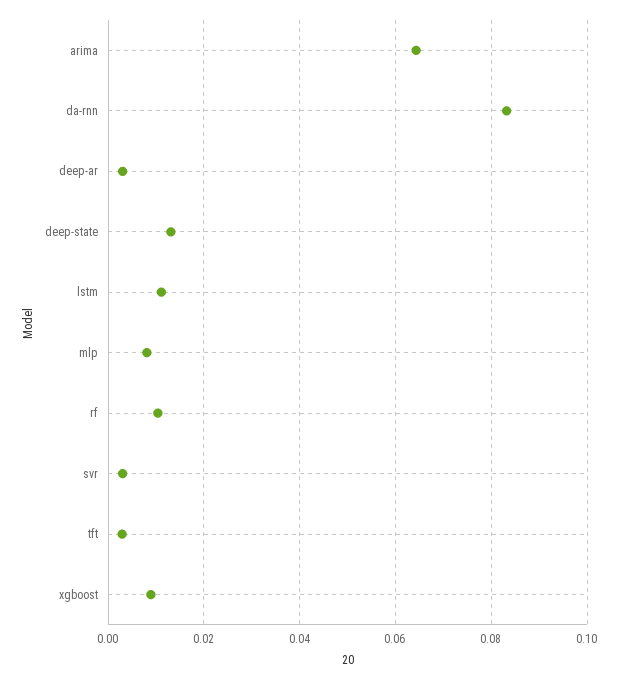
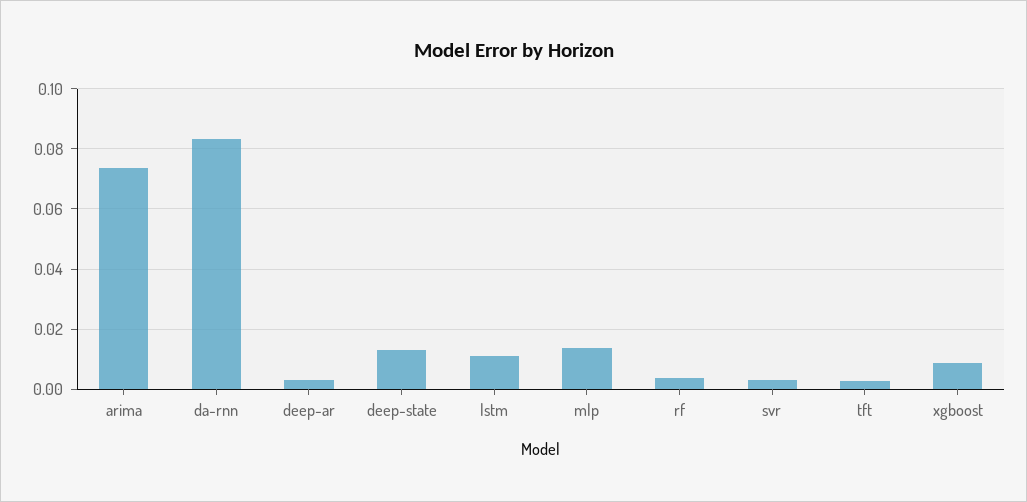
  {
-   "arima": 0.064,
+   "arima": 0.074,
    "da-rnn": 0.084,
    "deep-ar": 0.004,
    "deep-state": 0.014,
    "lstm": 0.012,
-   "mlp": 0.008,
+   "mlp": 0.014,
-   "rf": 0.01,
+   "rf": 0.004,
    "svr": 0.004,
    "tft": 0.002,
    "xgboost": 0.008
  }

